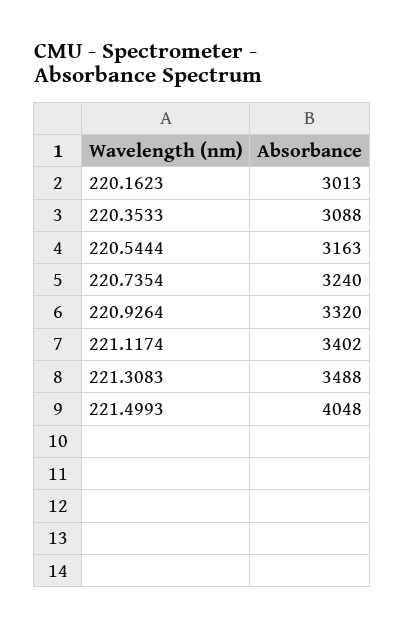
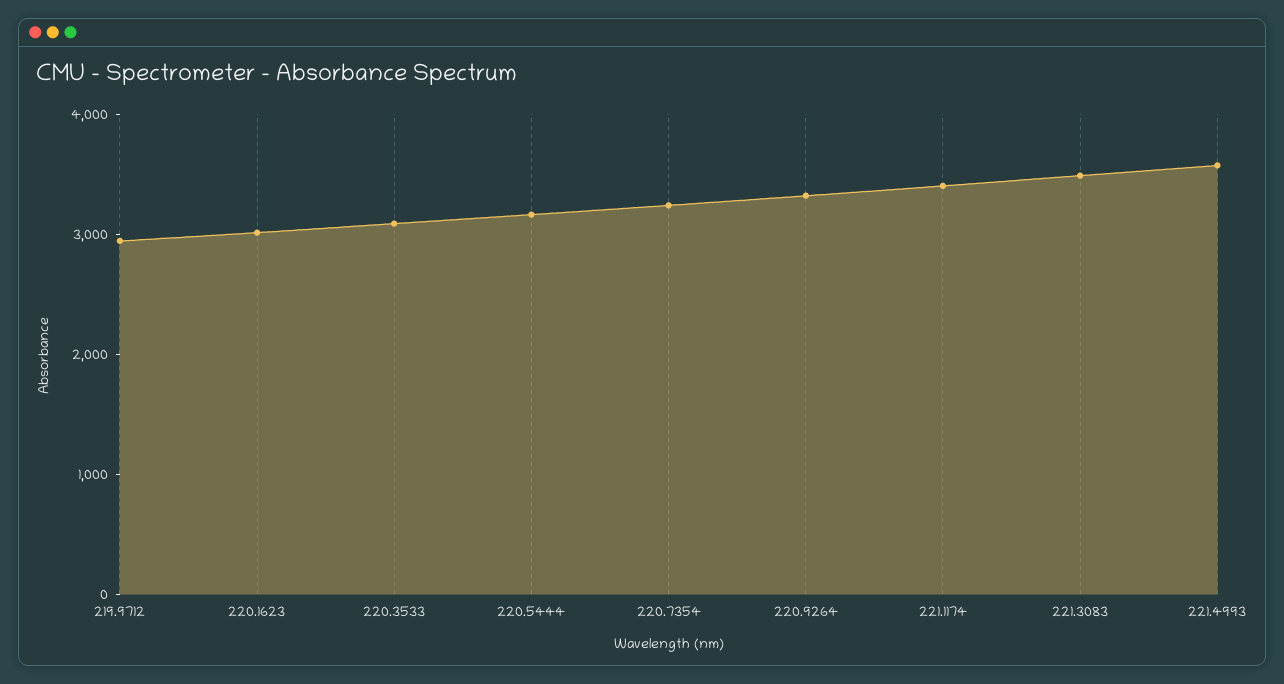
  {
    "220.1623": 3013,
    "220.3533": 3088,
    "220.5444": 3163,
    "220.7354": 3240,
    "220.9264": 3320,
    "221.1174": 3402,
    "221.3083": 3488,
-   "221.4993": 4048
+   "221.4993": 3600,
+   "219.9712": 3000
  }

